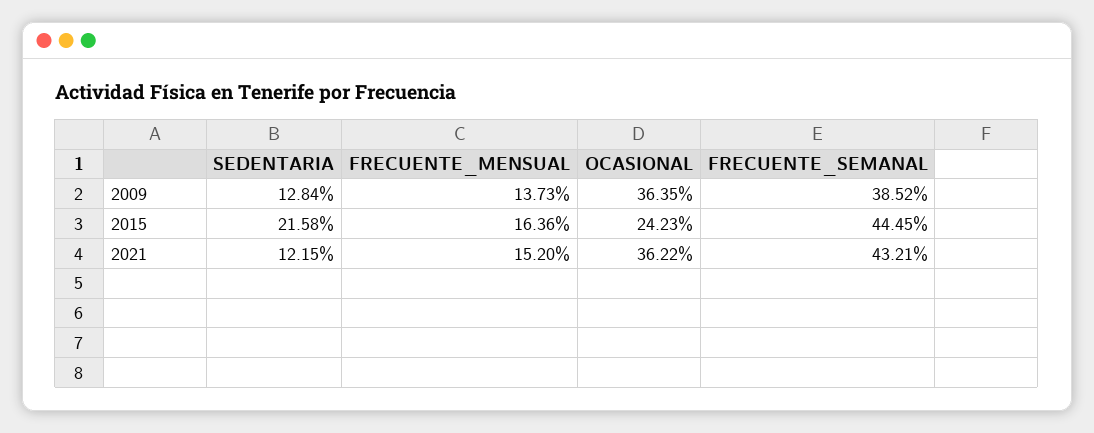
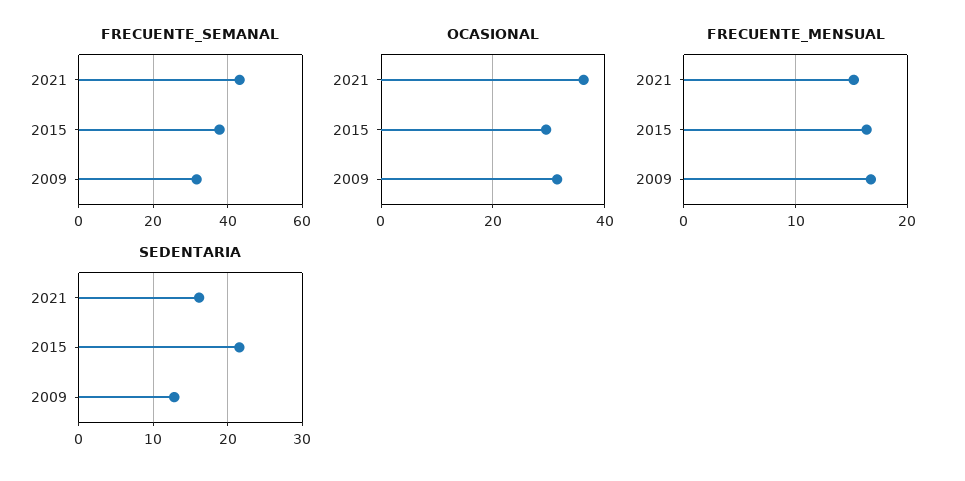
  {
    "SEDENTARIA": {
      "2009": 12.84,
      "2015": 21.58,
-     "2021": 12.15
+     "2021": 16
    },
    "FRECUENTE_MENSUAL": {
-     "2009": 13.73,
+     "2009": 17,
      "2015": 16.36,
      "2021": 15.2
    },
    "OCASIONAL": {
-     "2009": 36.35,
+     "2009": 32,
-     "2015": 24.23,
+     "2015": 30,
      "2021": 36.22
    },
    "FRECUENTE_SEMANAL": {
-     "2009": 38.52,
+     "2009": 32,
-     "2015": 44.45,
+     "2015": 38,
      "2021": 43.21
    }
  }

